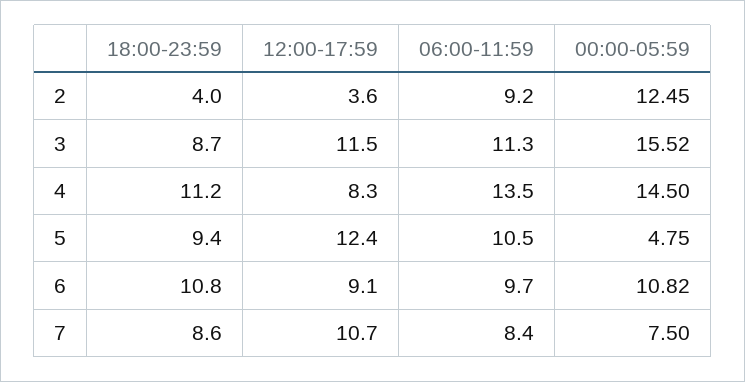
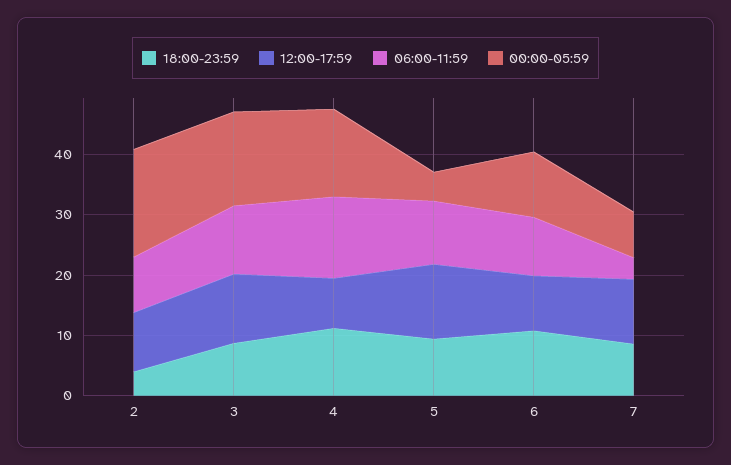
  {
    "18:00-23:59": {
      "2": 4,
      "3": 8.7,
      "4": 11.2,
      "5": 9.4,
      "6": 10.8,
      "7": 8.6
    },
    "12:00-17:59": {
-     "2": 3.6,
+     "2": 10,
      "3": 11.5,
      "4": 8.3,
      "5": 12.4,
      "6": 9.1,
      "7": 10.7
    },
    "06:00-11:59": {
      "2": 9.2,
      "3": 11.3,
      "4": 13.5,
      "5": 10.5,
      "6": 9.7,
-     "7": 8.4
+     "7": 4
    },
    "00:00-05:59": {
-     "2": 12.45,
+     "2": 18,
      "3": 15.52,
      "4": 14.5,
      "5": 4.75,
      "6": 10.82,
      "7": 7.5
    }
  }

